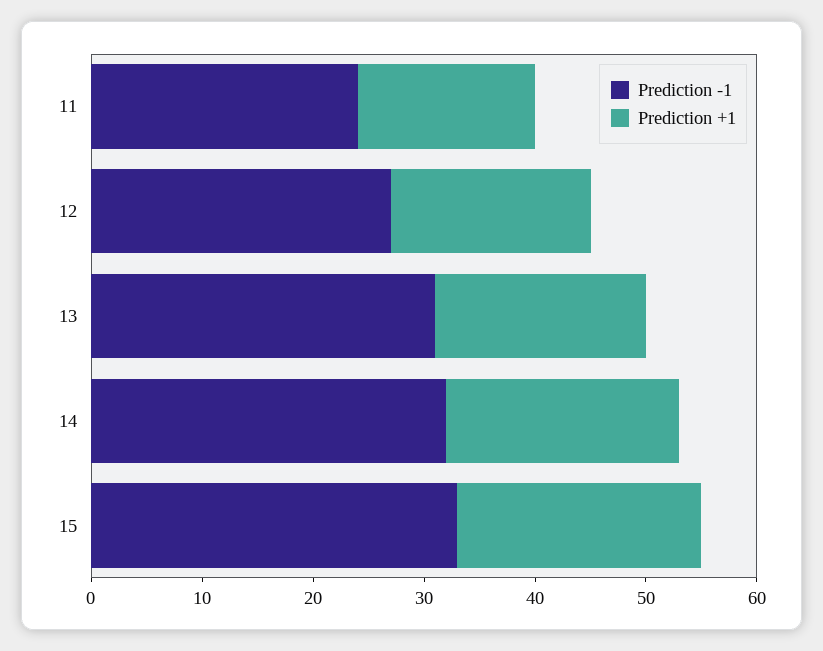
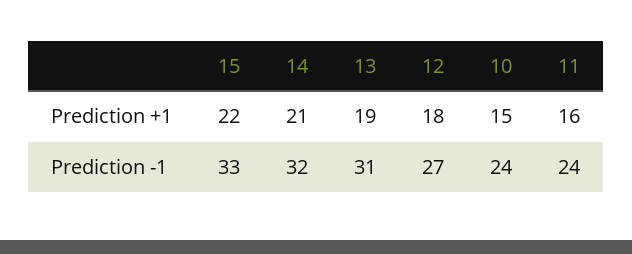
  {
    "Prediction -1": {
      "11": 24,
      "12": 27,
      "13": 31,
      "14": 32,
-     "15": 33
+     "15": 33,
+     "10": 24
    },
    "Prediction +1": {
      "11": 16,
      "12": 18,
      "13": 19,
      "14": 21,
-     "15": 22
+     "15": 22,
+     "10": 15
    }
  }

